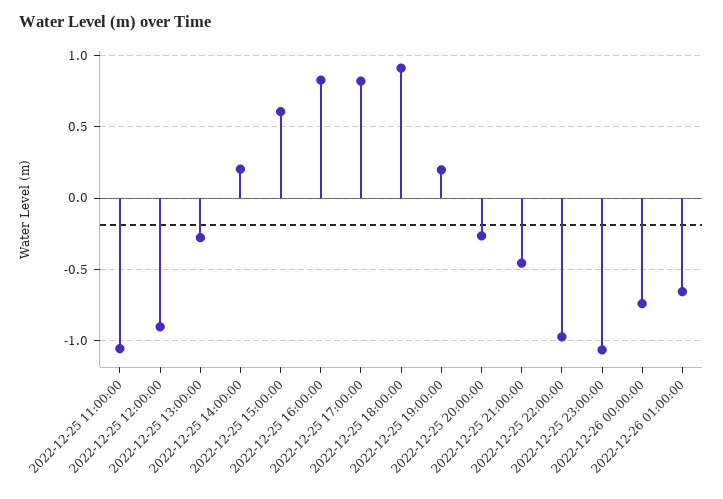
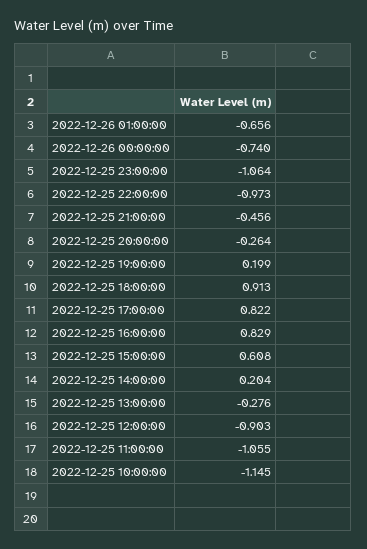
  {
    "2022-12-25 11:00:00": -1.055,
    "2022-12-25 12:00:00": -0.903,
    "2022-12-25 13:00:00": -0.276,
    "2022-12-25 14:00:00": 0.204,
    "2022-12-25 15:00:00": 0.608,
    "2022-12-25 16:00:00": 0.829,
    "2022-12-25 17:00:00": 0.822,
    "2022-12-25 18:00:00": 0.913,
    "2022-12-25 19:00:00": 0.199,
    "2022-12-25 20:00:00": -0.264,
    "2022-12-25 21:00:00": -0.456,
    "2022-12-25 22:00:00": -0.973,
    "2022-12-25 23:00:00": -1.064,
    "2022-12-26 00:00:00": -0.74,
-   "2022-12-26 01:00:00": -0.656
+   "2022-12-26 01:00:00": -0.656,
+   "2022-12-25 10:00:00": -1.145
  }

